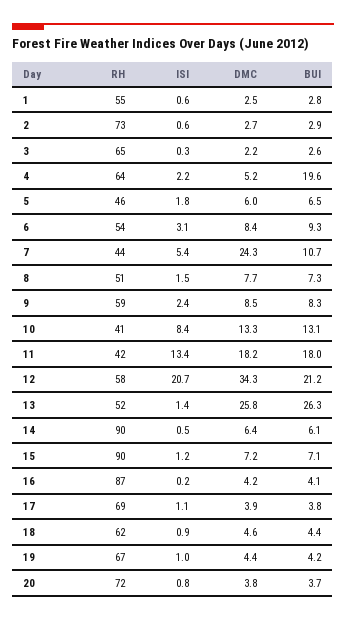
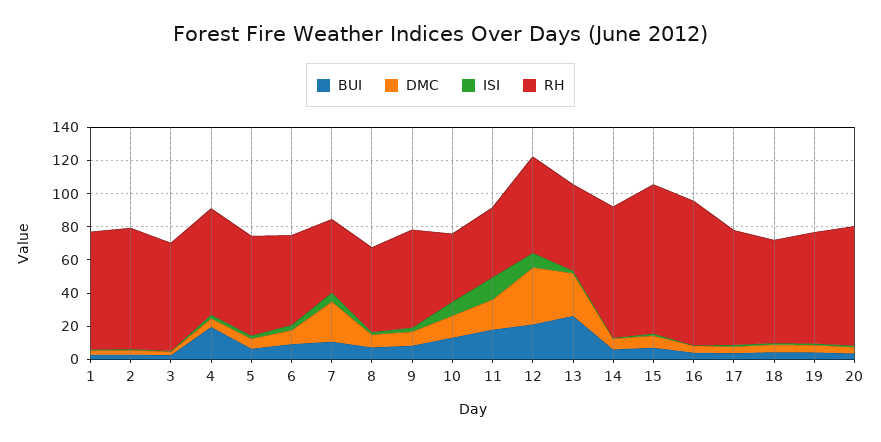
  {
    "RH": {
-     "1": 55,
+     "1": 70,
      "2": 73,
      "3": 65,
      "4": 64,
-     "5": 46,
+     "5": 60,
      "6": 54,
      "7": 44,
      "8": 51,
      "9": 59,
      "10": 41,
      "11": 42,
      "12": 58,
      "13": 52,
-     "14": 90,
+     "14": 80,
      "15": 90,
      "16": 87,
      "17": 69,
      "18": 62,
      "19": 67,
      "20": 72
    },
    "ISI": {
      "1": 0.6,
      "2": 0.6,
      "3": 0.3,
      "4": 2.2,
      "5": 1.8,
      "6": 3.1,
      "7": 5.4,
      "8": 1.5,
      "9": 2.4,
      "10": 8.4,
      "11": 13.4,
-     "12": 20.7,
+     "12": 10,
      "13": 1.4,
      "14": 0.5,
      "15": 1.2,
      "16": 0.2,
      "17": 1.1,
      "18": 0.9,
      "19": 1,
      "20": 0.8
    },
    "DMC": {
      "1": 2.5,
      "2": 2.7,
      "3": 2.2,
      "4": 5.2,
      "5": 6,
      "6": 8.4,
      "7": 24.3,
      "8": 7.7,
      "9": 8.5,
      "10": 13.3,
      "11": 18.2,
      "12": 34.3,
      "13": 25.8,
      "14": 6.4,
      "15": 7.2,
      "16": 4.2,
      "17": 3.9,
      "18": 4.6,
      "19": 4.4,
      "20": 3.8
    },
    "BUI": {
      "1": 2.8,
      "2": 2.9,
      "3": 2.6,
      "4": 19.6,
      "5": 6.5,
      "6": 9.3,
      "7": 10.7,
      "8": 7.3,
      "9": 8.3,
      "10": 13.1,
      "11": 18,
      "12": 21.2,
      "13": 26.3,
      "14": 6.1,
      "15": 7.1,
      "16": 4.1,
      "17": 3.8,
      "18": 4.4,
      "19": 4.2,
      "20": 3.7
    }
  }

